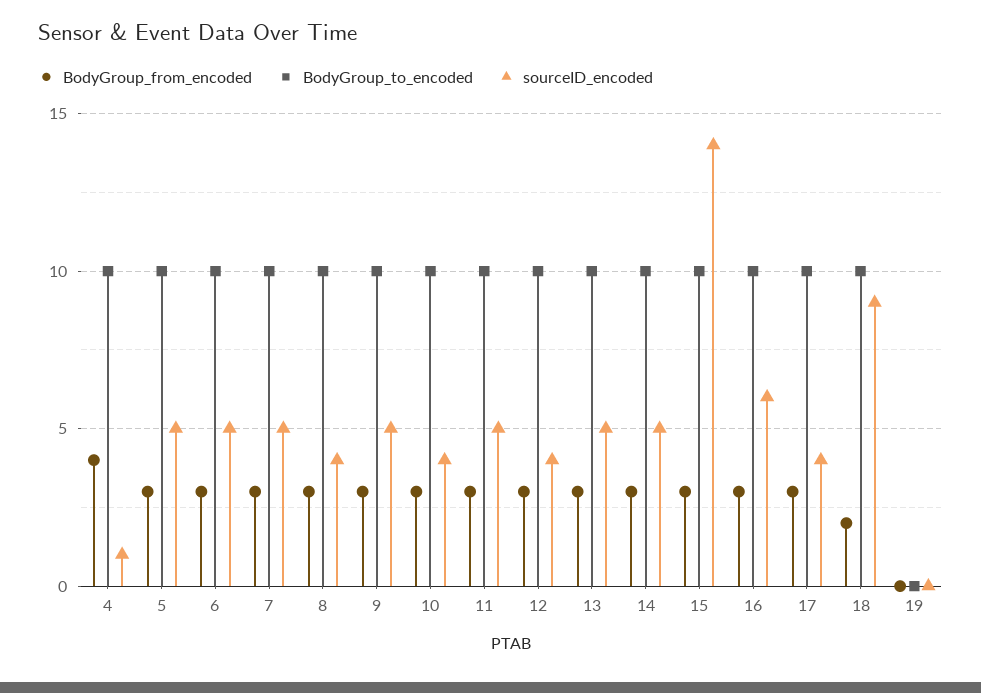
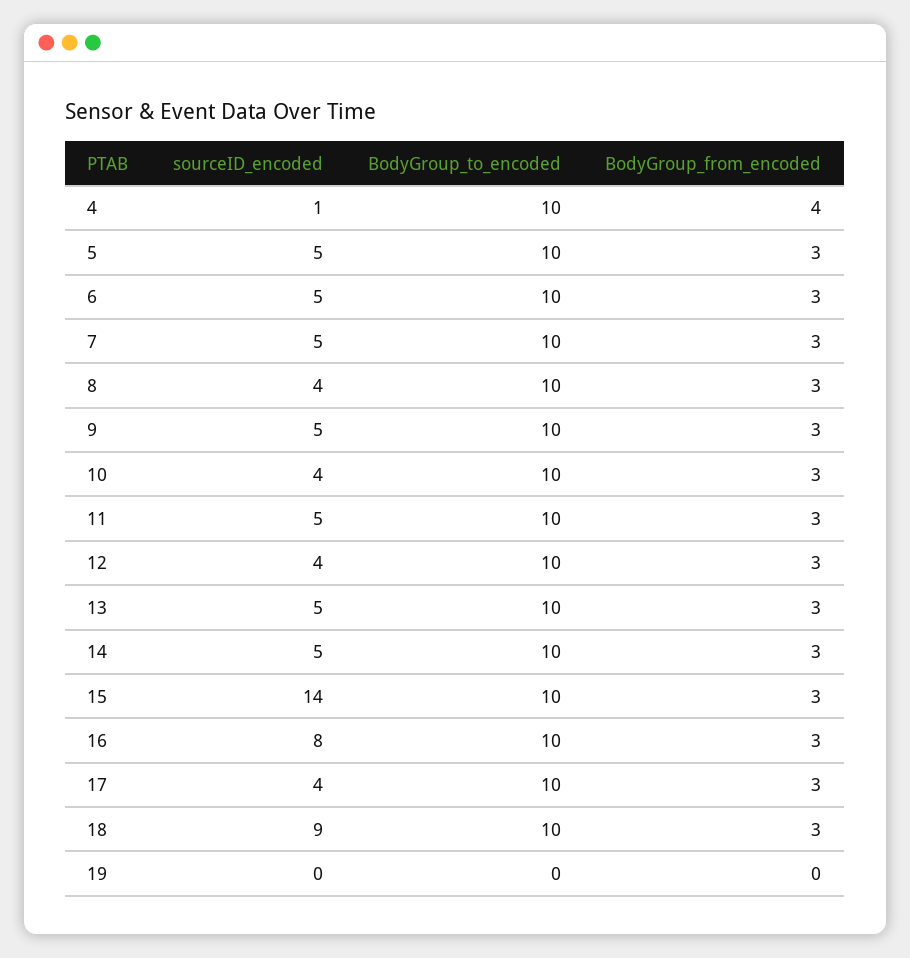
  {
    "BodyGroup_from_encoded": {
      "4": 4,
      "5": 3,
      "6": 3,
      "7": 3,
      "8": 3,
      "9": 3,
      "10": 3,
      "11": 3,
      "12": 3,
      "13": 3,
      "14": 3,
      "15": 3,
      "16": 3,
      "17": 3,
-     "18": 2,
+     "18": 3,
      "19": 0
    },
    "BodyGroup_to_encoded": {
      "4": 10,
      "5": 10,
      "6": 10,
      "7": 10,
      "8": 10,
      "9": 10,
      "10": 10,
      "11": 10,
      "12": 10,
      "13": 10,
      "14": 10,
      "15": 10,
      "16": 10,
      "17": 10,
      "18": 10,
      "19": 0
    },
    "sourceID_encoded": {
      "4": 1,
      "5": 5,
      "6": 5,
      "7": 5,
      "8": 4,
      "9": 5,
      "10": 4,
      "11": 5,
      "12": 4,
      "13": 5,
      "14": 5,
      "15": 14,
-     "16": 6,
+     "16": 8,
      "17": 4,
      "18": 9,
      "19": 0
    }
  }

